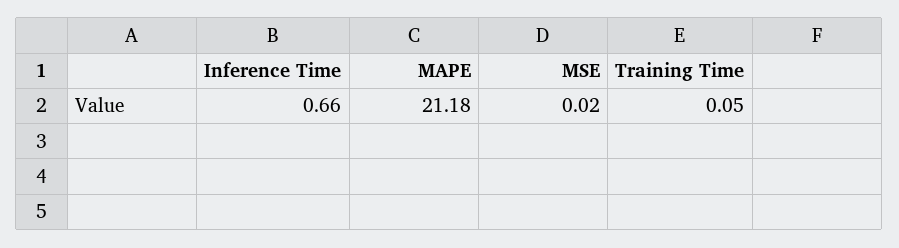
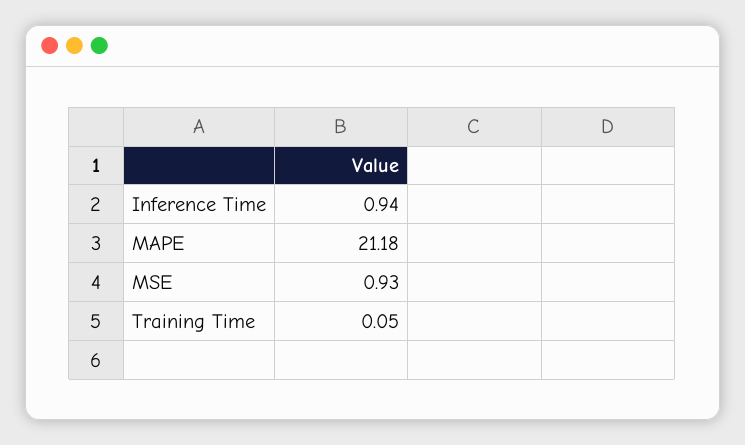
  {
-   "Inference Time": 0.66,
+   "Inference Time": 0.94,
    "MAPE": 21.18,
-   "MSE": 0.02,
+   "MSE": 0.93,
    "Training Time": 0.05
  }

